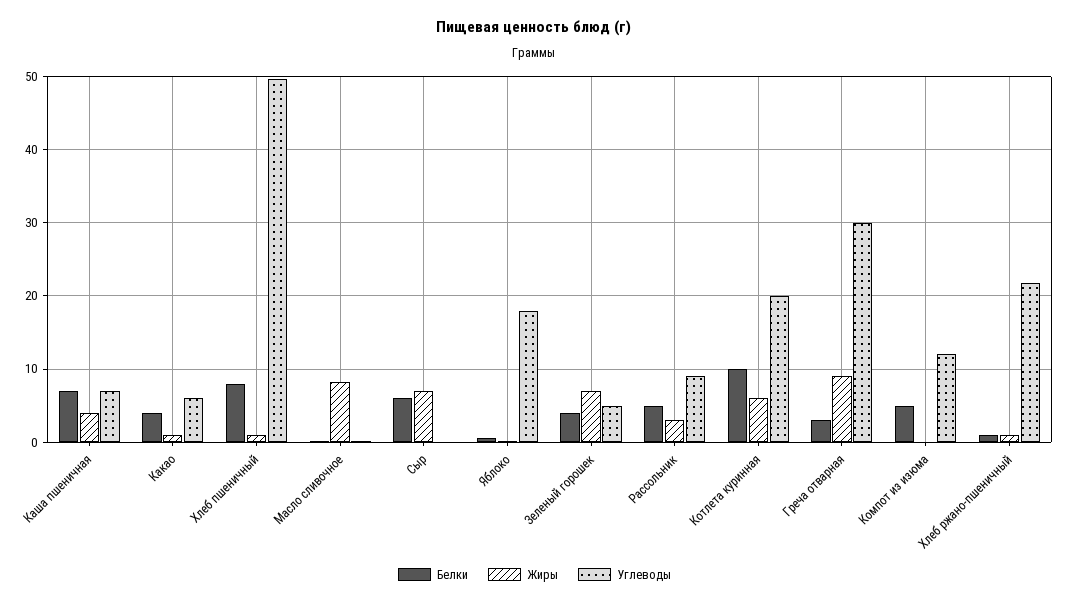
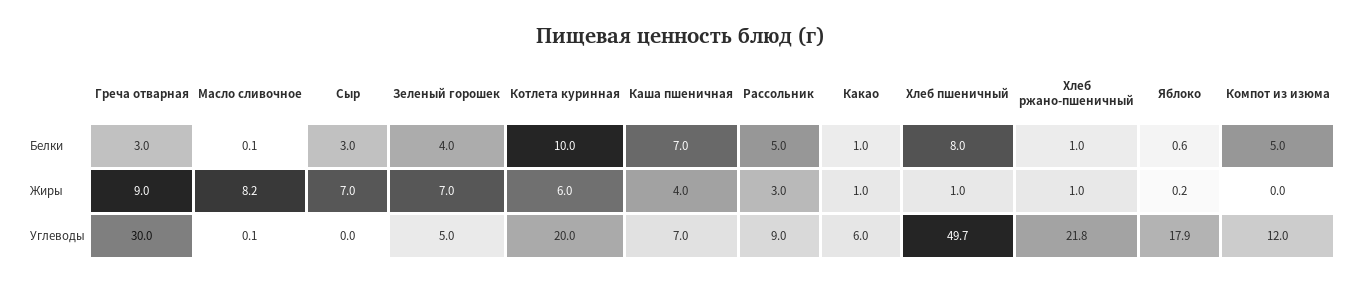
  {
    "Белки": {
      "Каша пшеничная": 7,
-     "Какао": 4,
+     "Какао": 1,
      "Хлеб пшеничный": 8,
      "Масло сливочное": 0.1,
-     "Сыр": 6,
+     "Сыр": 3,
      "Яблоко": 0.6,
      "Зеленый горошек": 4,
      "Рассольник": 5,
      "Котлета куринная": 10,
      "Греча отварная": 3,
      "Компот из изюма": 5,
      "Хлеб ржано-пшеничный": 1
    },
    "Жиры": {
      "Каша пшеничная": 4,
      "Какао": 1,
      "Хлеб пшеничный": 1,
      "Масло сливочное": 8.2,
      "Сыр": 7,
      "Яблоко": 0.2,
      "Зеленый горошек": 7,
      "Рассольник": 3,
      "Котлета куринная": 6,
      "Греча отварная": 9,
      "Компот из изюма": 0,
      "Хлеб ржано-пшеничный": 1
    },
    "Углеводы": {
      "Каша пшеничная": 7,
      "Какао": 6,
      "Хлеб пшеничный": 49.7,
      "Масло сливочное": 0.1,
      "Сыр": 0,
      "Яблоко": 17.9,
      "Зеленый горошек": 5,
      "Рассольник": 9,
      "Котлета куринная": 20,
      "Греча отварная": 30,
      "Компот из изюма": 12,
      "Хлеб ржано-пшеничный": 21.8
    }
  }

